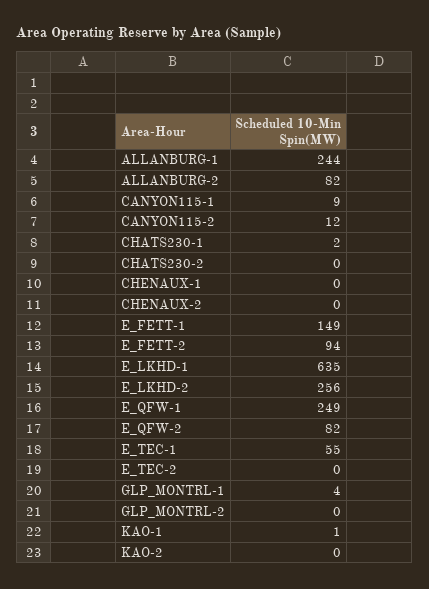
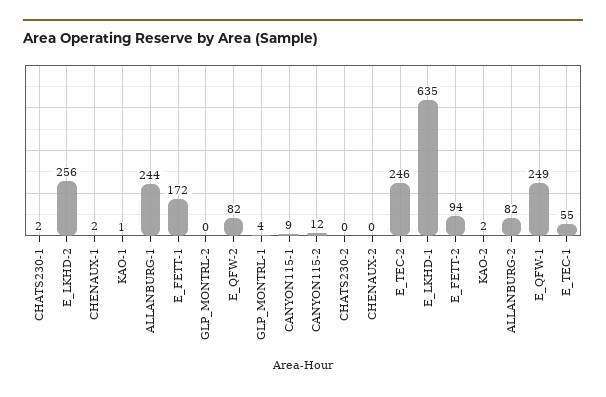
  {
    "ALLANBURG-1": 244,
    "ALLANBURG-2": 82,
    "CANYON115-1": 9,
    "CANYON115-2": 12,
    "CHATS230-1": 2,
    "CHATS230-2": 0,
-   "CHENAUX-1": 0,
+   "CHENAUX-1": 2,
    "CHENAUX-2": 0,
-   "E_FETT-1": 149,
+   "E_FETT-1": 172,
    "E_FETT-2": 94,
    "E_LKHD-1": 635,
    "E_LKHD-2": 256,
    "E_QFW-1": 249,
    "E_QFW-2": 82,
    "E_TEC-1": 55,
-   "E_TEC-2": 0,
+   "E_TEC-2": 246,
    "GLP_MONTRL-1": 4,
    "GLP_MONTRL-2": 0,
    "KAO-1": 1,
-   "KAO-2": 0
+   "KAO-2": 2
  }

